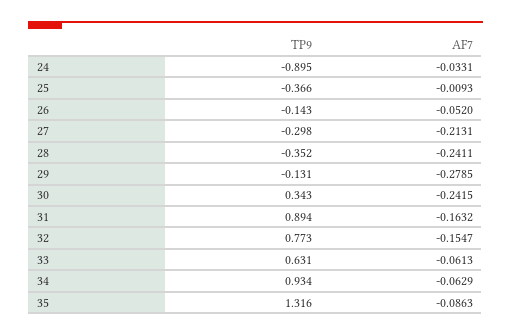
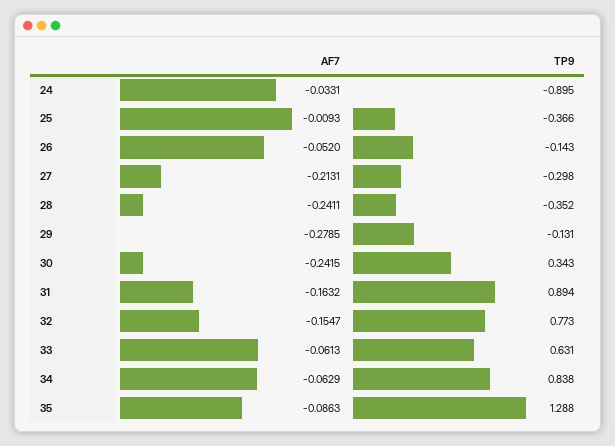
  {
    "TP9": {
      "24": -0.895,
      "25": -0.366,
      "26": -0.143,
      "27": -0.298,
      "28": -0.352,
      "29": -0.131,
      "30": 0.343,
      "31": 0.894,
      "32": 0.773,
      "33": 0.631,
-     "34": 0.934,
+     "34": 0.838,
-     "35": 1.316
+     "35": 1.288
    },
    "AF7": {
      "24": -0.0331,
      "25": -0.0093,
      "26": -0.052,
      "27": -0.2131,
      "28": -0.2411,
      "29": -0.2785,
      "30": -0.2415,
      "31": -0.1632,
      "32": -0.1547,
      "33": -0.0613,
      "34": -0.0629,
      "35": -0.0863
    }
  }

